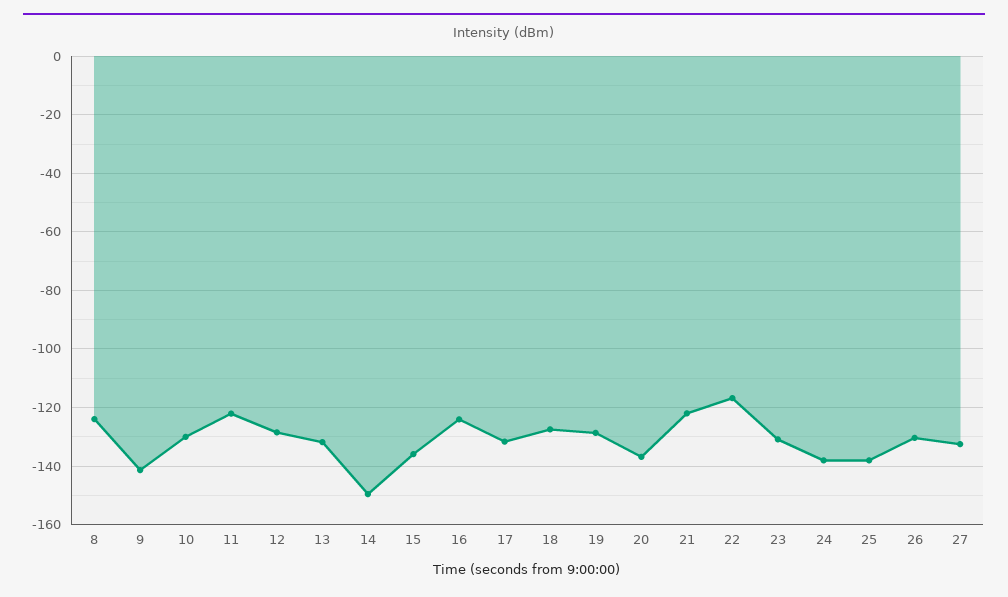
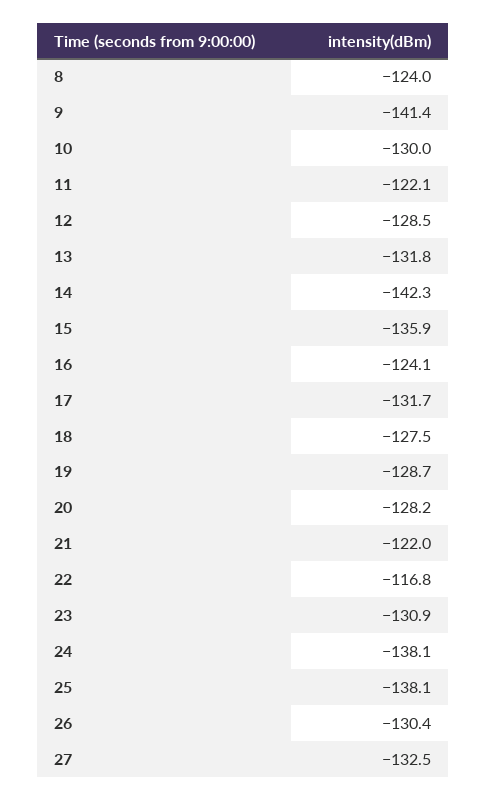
  {
    "8": -124,
    "9": -141.4,
    "10": -130,
    "11": -122.1,
    "12": -128.5,
    "13": -131.8,
-   "14": -150,
+   "14": -142.3,
    "15": -135.9,
    "16": -124.1,
    "17": -131.7,
    "18": -127.5,
    "19": -128.7,
-   "20": -137.5,
+   "20": -128.2,
    "21": -122,
    "22": -116.8,
    "23": -130.9,
    "24": -138.1,
    "25": -138.1,
    "26": -130.4,
    "27": -132.5
  }

